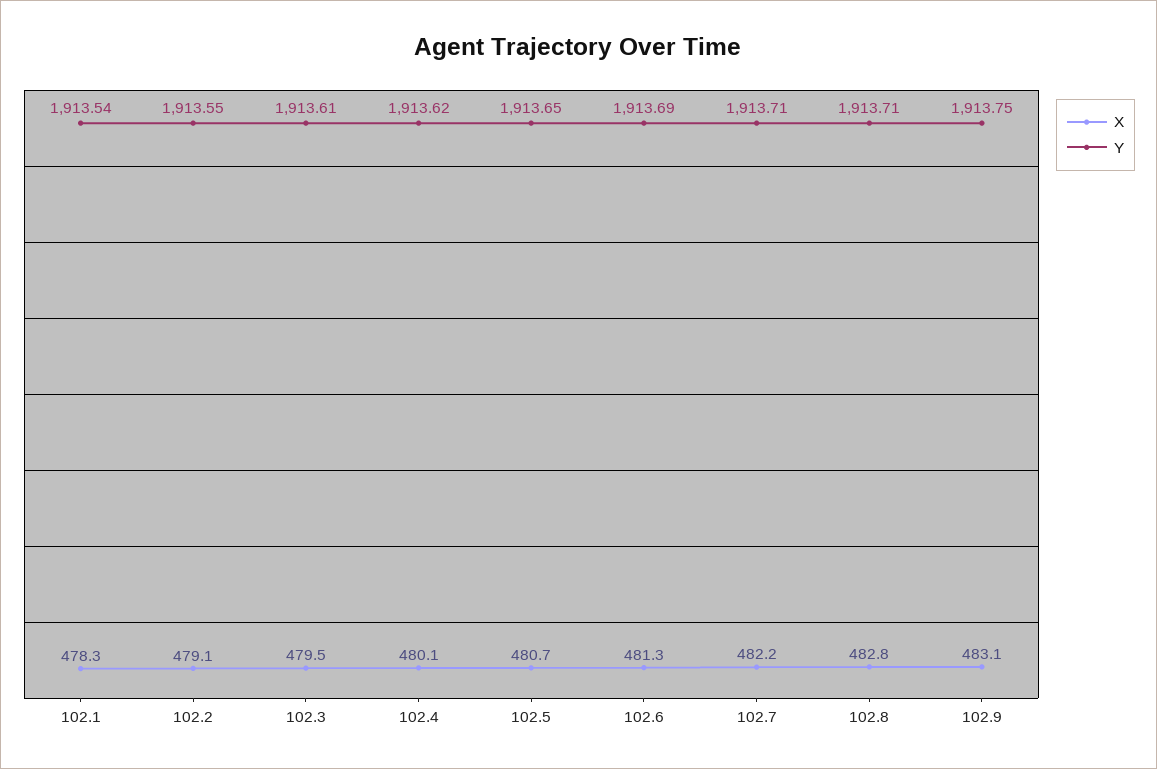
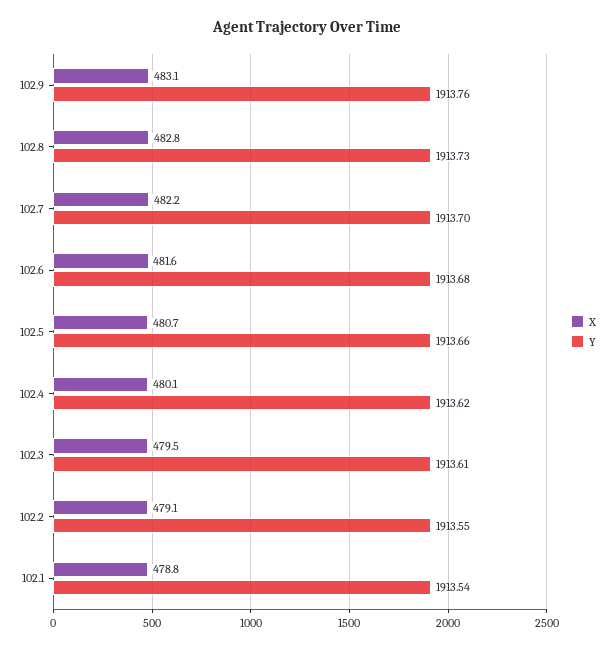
  {
    "X": {
-     "102.1": 478.3,
+     "102.1": 478.8,
      "102.2": 479.1,
      "102.3": 479.5,
      "102.4": 480.1,
      "102.5": 480.7,
-     "102.6": 481.3,
+     "102.6": 481.6,
      "102.7": 482.2,
      "102.8": 482.8,
      "102.9": 483.1
    },
    "Y": {
      "102.1": 1913.54,
      "102.2": 1913.55,
      "102.3": 1913.61,
      "102.4": 1913.62,
-     "102.5": 1913.65,
+     "102.5": 1913.66,
-     "102.6": 1913.69,
+     "102.6": 1913.68,
-     "102.7": 1913.71,
+     "102.7": 1913.7,
-     "102.8": 1913.71,
+     "102.8": 1913.73,
-     "102.9": 1913.75
+     "102.9": 1913.76
    }
  }

